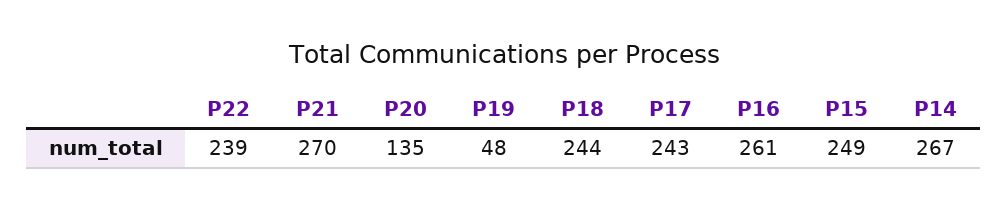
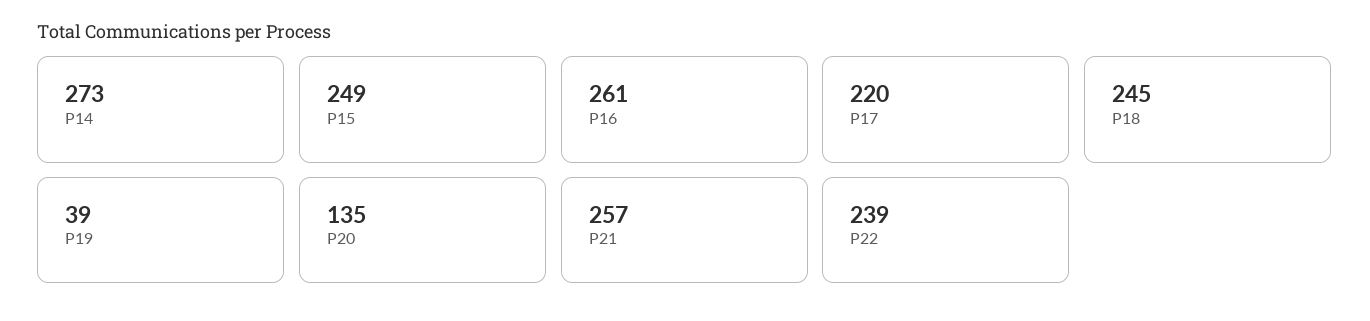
  {
    "P22": 239,
-   "P21": 270,
+   "P21": 257,
    "P20": 135,
-   "P19": 48,
+   "P19": 39,
-   "P18": 244,
+   "P18": 245,
-   "P17": 243,
+   "P17": 220,
    "P16": 261,
    "P15": 249,
-   "P14": 267
+   "P14": 273
  }

